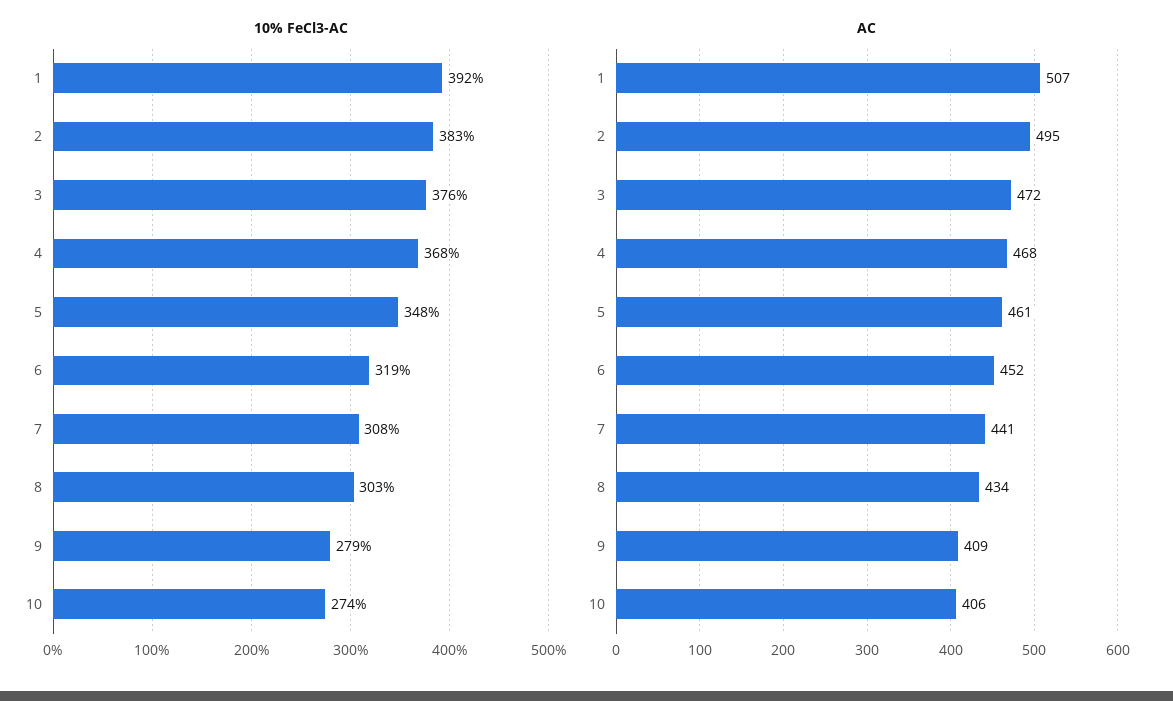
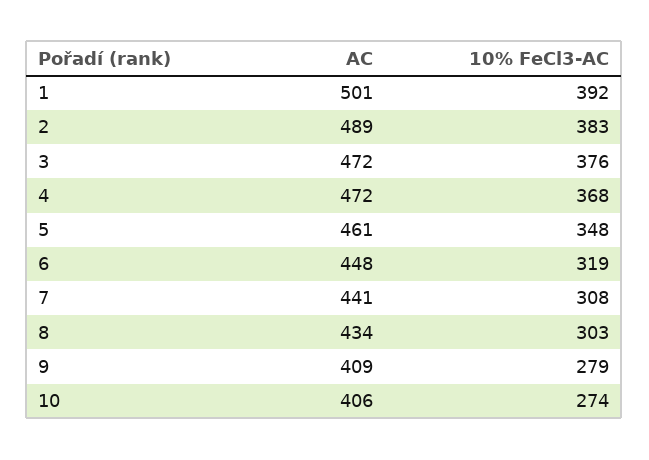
  {
    "10% FeCl3-AC": {
      "1": 392,
      "2": 383,
      "3": 376,
      "4": 368,
      "5": 348,
      "6": 319,
      "7": 308,
      "8": 303,
      "9": 279,
      "10": 274
    },
    "AC": {
-     "1": 507,
+     "1": 501,
-     "2": 495,
+     "2": 489,
      "3": 472,
-     "4": 468,
+     "4": 472,
      "5": 461,
-     "6": 452,
+     "6": 448,
      "7": 441,
      "8": 434,
      "9": 409,
      "10": 406
    }
  }

